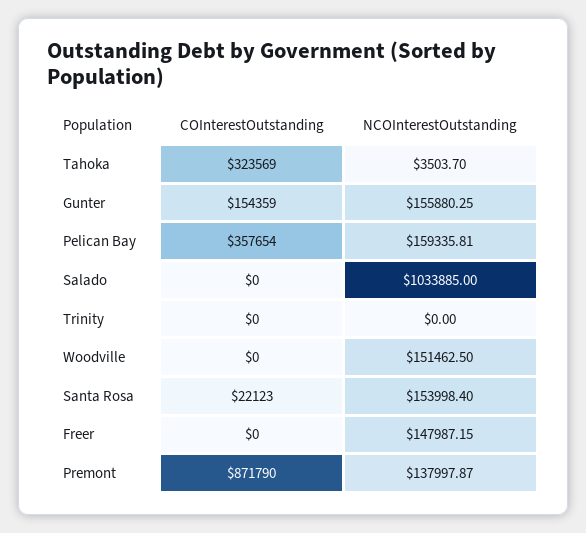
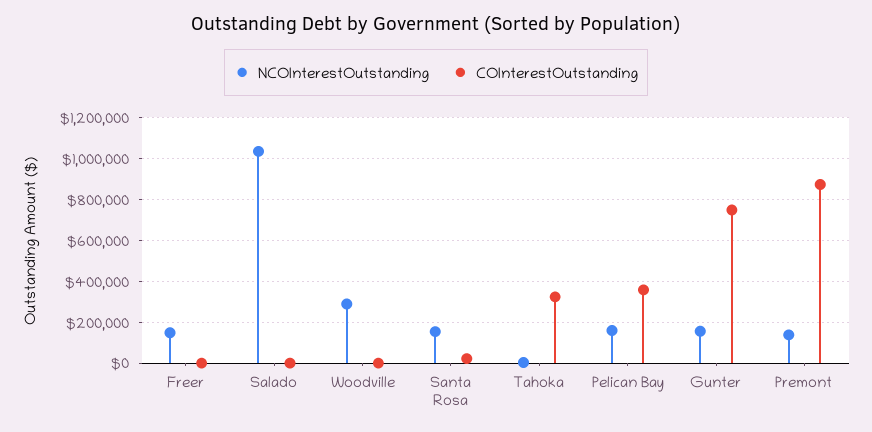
  {
    "COInterestOutstanding": {
      "Tahoka": 323569,
-     "Gunter": 154359,
+     "Gunter": 750000,
      "Pelican Bay": 357654,
      "Salado": 0,
-     "Trinity": 0,
      "Woodville": 0,
      "Santa Rosa": 22123,
      "Freer": 0,
      "Premont": 871790
    },
    "NCOInterestOutstanding": {
      "Tahoka": 3503.7,
      "Gunter": 155880.25,
      "Pelican Bay": 159335.81,
      "Salado": 1033885,
-     "Trinity": 0,
-     "Woodville": 151462.5,
+     "Woodville": 300000,
      "Santa Rosa": 153998.4,
      "Freer": 147987.15,
      "Premont": 137997.87
    }
  }

